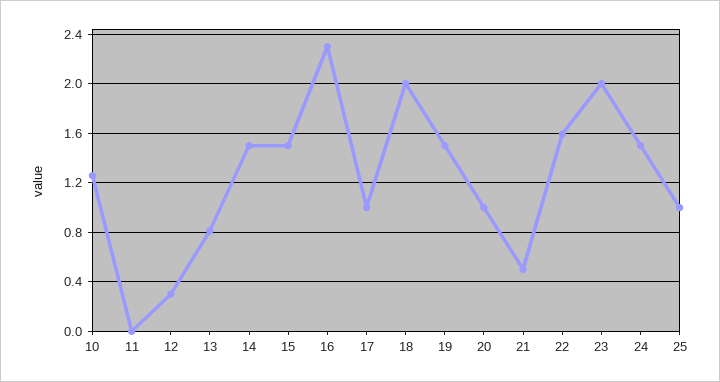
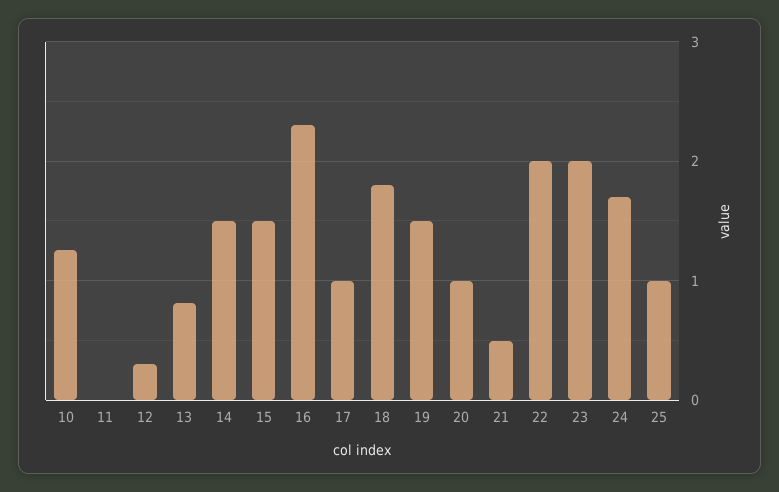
  {
    "10": 1.25,
    "11": 0,
    "12": 0.3,
    "13": 0.8,
    "14": 1.5,
    "15": 1.5,
    "16": 2.3,
    "17": 1,
-   "18": 2,
+   "18": 1.8,
    "19": 1.5,
    "20": 1,
    "21": 0.5,
-   "22": 1.6,
+   "22": 2,
    "23": 2,
-   "24": 1.5,
+   "24": 1.7,
    "25": 1
  }

